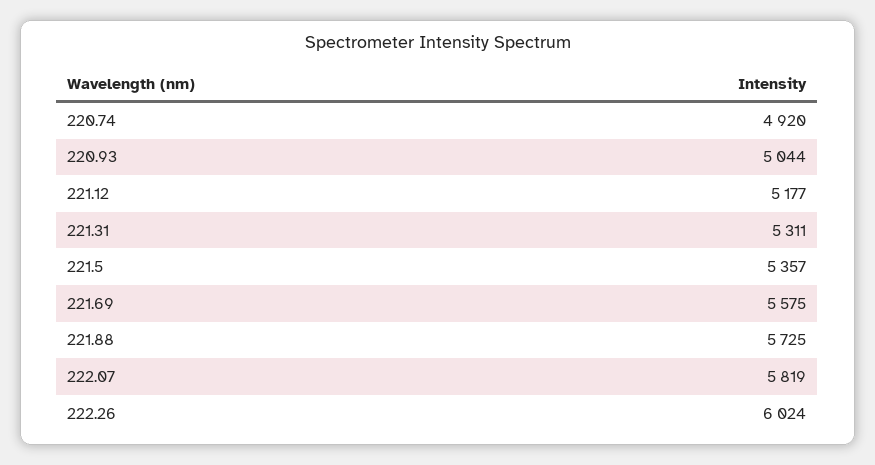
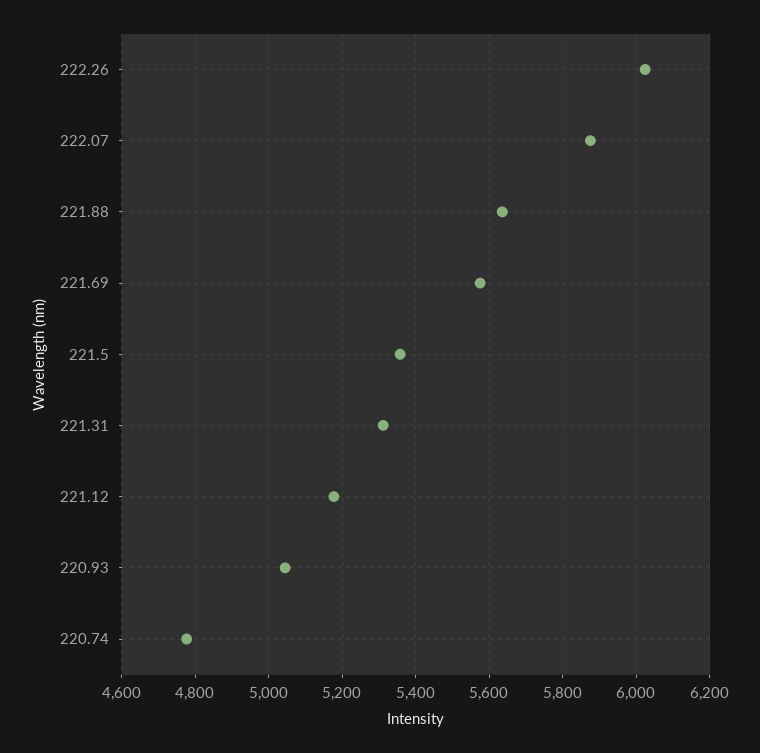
  {
-   "220.74": 4920,
+   "220.74": 4780,
    "220.93": 5044,
    "221.12": 5177,
    "221.31": 5311,
    "221.5": 5357,
    "221.69": 5575,
-   "221.88": 5725,
+   "221.88": 5640,
-   "222.07": 5819,
+   "222.07": 5880,
    "222.26": 6024
  }

